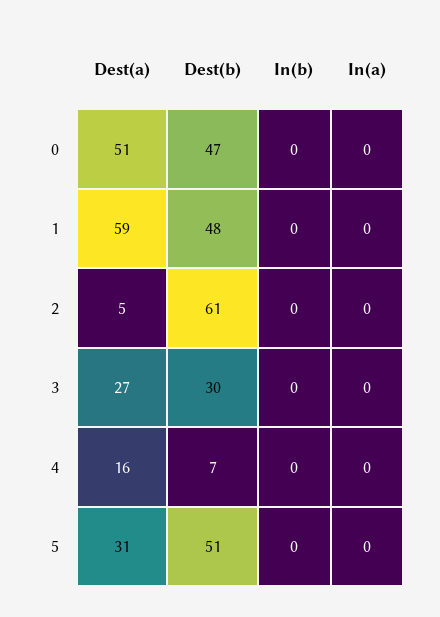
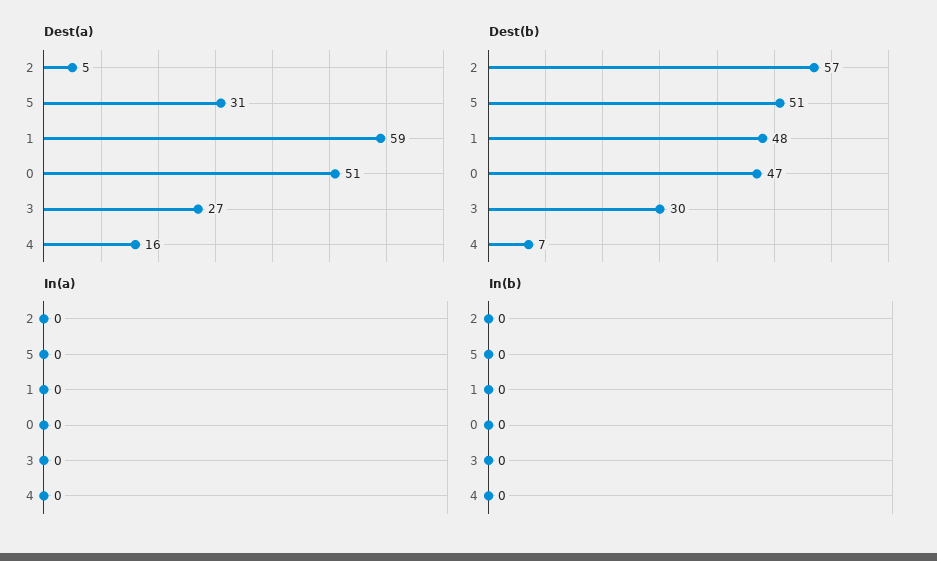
  {
    "Dest(a)": {
      "0": 51,
      "1": 59,
      "2": 5,
      "3": 27,
      "4": 16,
      "5": 31
    },
    "Dest(b)": {
      "0": 47,
      "1": 48,
-     "2": 61,
+     "2": 57,
      "3": 30,
      "4": 7,
      "5": 51
    },
    "In(b)": {
      "0": 0,
      "1": 0,
      "2": 0,
      "3": 0,
      "4": 0,
      "5": 0
    },
    "In(a)": {
      "0": 0,
      "1": 0,
      "2": 0,
      "3": 0,
      "4": 0,
      "5": 0
    }
  }

